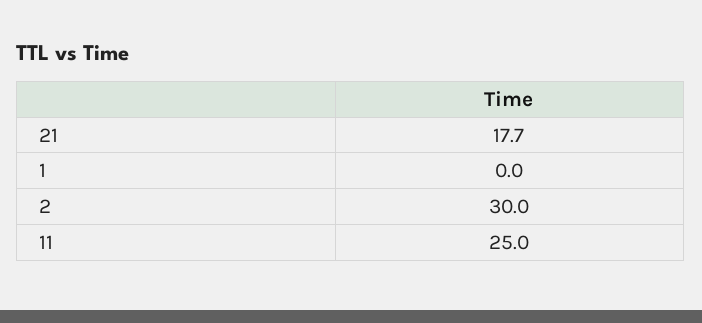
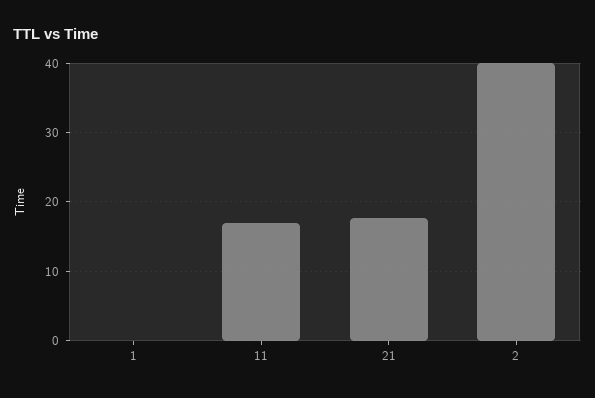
  {
    "21": 17.7,
    "1": 0,
-   "2": 30,
+   "2": 40,
-   "11": 25
+   "11": 17
  }

